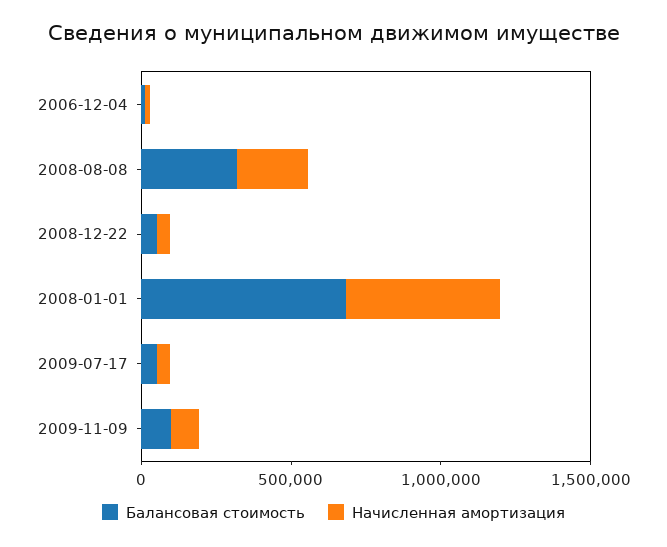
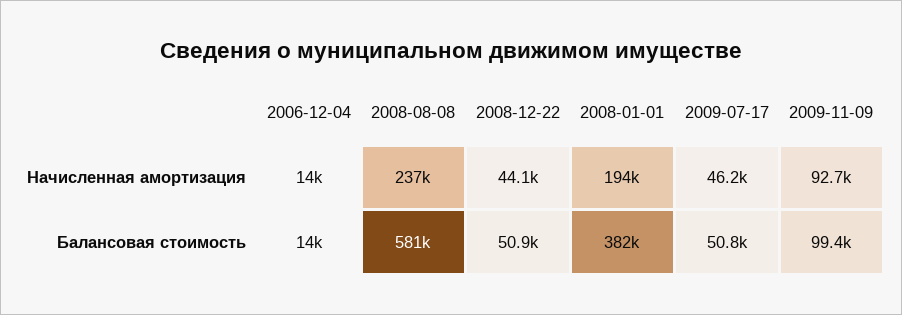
  {
    "Балансовая стоимость": {
      "2006-12-04": 14000,
-     "2008-08-08": 300000,
+     "2008-08-08": 581000,
      "2008-12-22": 50900,
-     "2008-01-01": 700000,
+     "2008-01-01": 382000,
      "2009-07-17": 50800,
      "2009-11-09": 99400
    },
    "Начисленная амортизация": {
      "2006-12-04": 14000,
      "2008-08-08": 237000,
      "2008-12-22": 44100,
-     "2008-01-01": 500000,
+     "2008-01-01": 194000,
      "2009-07-17": 46200,
      "2009-11-09": 92700
    }
  }

